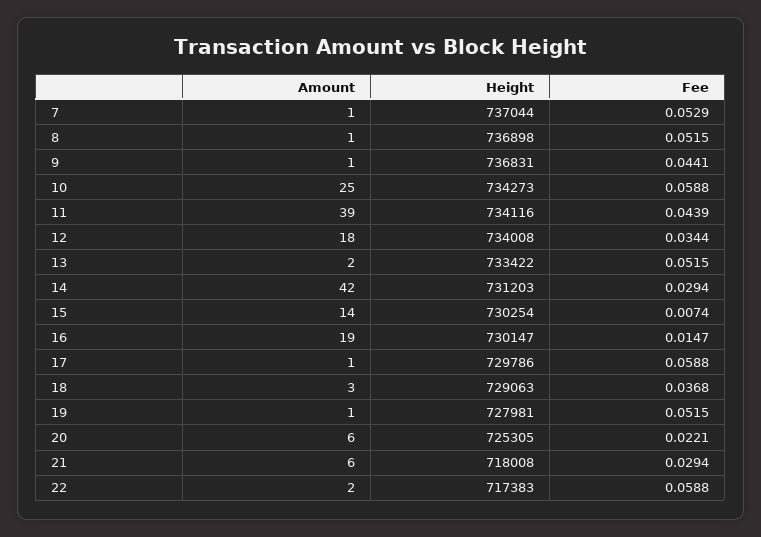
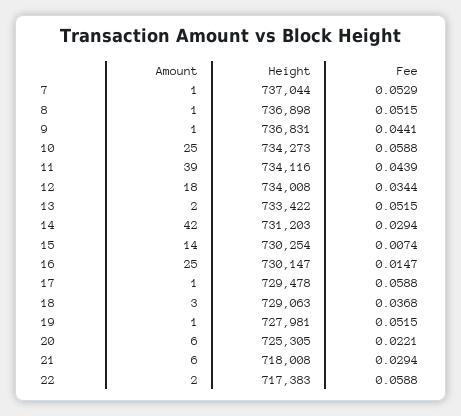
  {
    "Amount": {
      "7": 1,
      "8": 1,
      "9": 1,
      "10": 25,
      "11": 39,
      "12": 18,
      "13": 2,
      "14": 42,
      "15": 14,
-     "16": 19,
+     "16": 25,
      "17": 1,
      "18": 3,
      "19": 1,
      "20": 6,
      "21": 6,
      "22": 2
    },
    "Height": {
      "7": 737044,
      "8": 736898,
      "9": 736831,
      "10": 734273,
      "11": 734116,
      "12": 734008,
      "13": 733422,
      "14": 731203,
      "15": 730254,
      "16": 730147,
-     "17": 729786,
+     "17": 729478,
      "18": 729063,
      "19": 727981,
      "20": 725305,
      "21": 718008,
      "22": 717383
    },
    "Fee": {
      "7": 0.0529,
      "8": 0.0515,
      "9": 0.0441,
      "10": 0.0588,
      "11": 0.0439,
      "12": 0.0344,
      "13": 0.0515,
      "14": 0.0294,
      "15": 0.0074,
      "16": 0.0147,
      "17": 0.0588,
      "18": 0.0368,
      "19": 0.0515,
      "20": 0.0221,
      "21": 0.0294,
      "22": 0.0588
    }
  }

